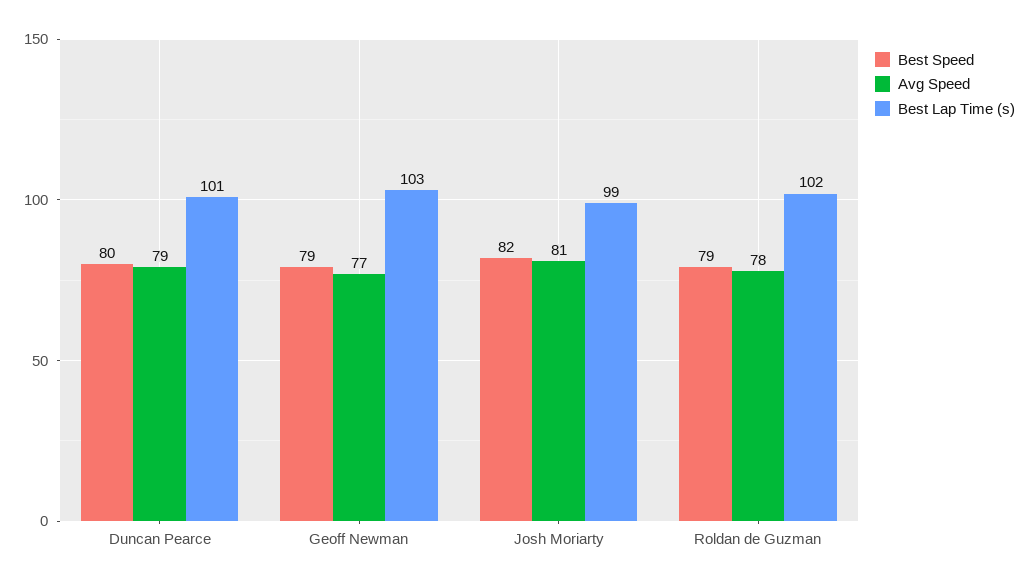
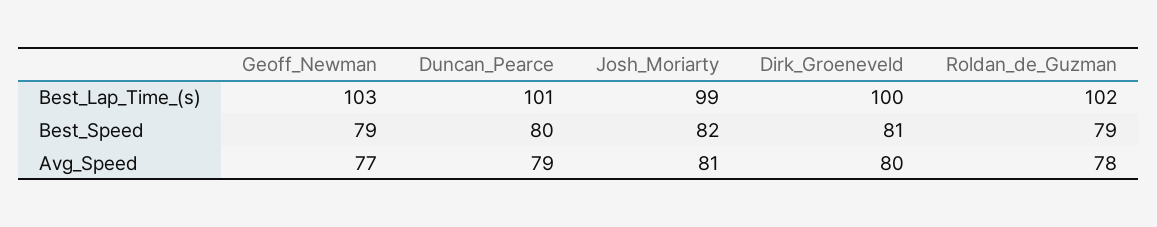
  {
    "Best Speed": {
      "Duncan Pearce": 80,
      "Geoff Newman": 79,
      "Josh Moriarty": 82,
-     "Roldan de Guzman": 79
+     "Roldan de Guzman": 79,
+     "Dirk_Groeneveld": 81
    },
    "Avg Speed": {
      "Duncan Pearce": 79,
      "Geoff Newman": 77,
      "Josh Moriarty": 81,
-     "Roldan de Guzman": 78
+     "Roldan de Guzman": 78,
+     "Dirk_Groeneveld": 80
    },
    "Best Lap Time (s)": {
      "Duncan Pearce": 101,
      "Geoff Newman": 103,
      "Josh Moriarty": 99,
-     "Roldan de Guzman": 102
+     "Roldan de Guzman": 102,
+     "Dirk_Groeneveld": 100
    }
  }

